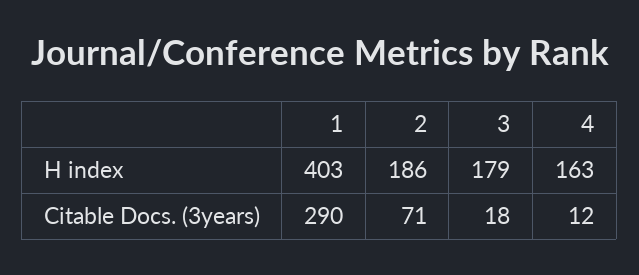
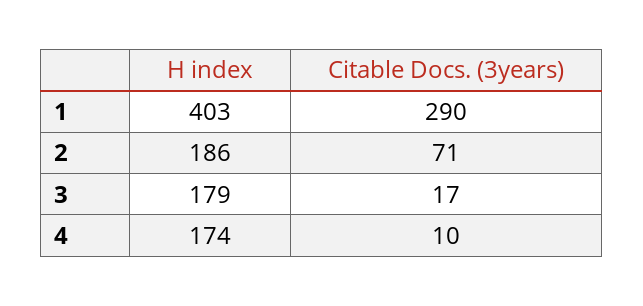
  {
    "1": {
      "H index": 403,
      "Citable Docs. (3years)": 290
    },
    "2": {
      "H index": 186,
      "Citable Docs. (3years)": 71
    },
    "3": {
      "H index": 179,
-     "Citable Docs. (3years)": 18
+     "Citable Docs. (3years)": 17
    },
    "4": {
-     "H index": 163,
+     "H index": 174,
-     "Citable Docs. (3years)": 12
+     "Citable Docs. (3years)": 10
    }
  }

